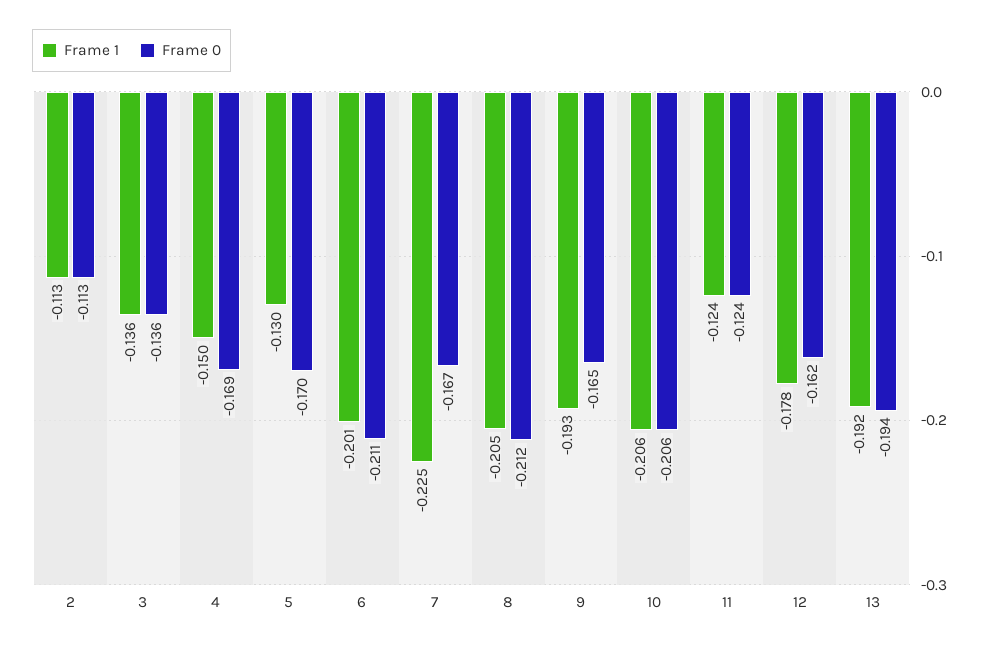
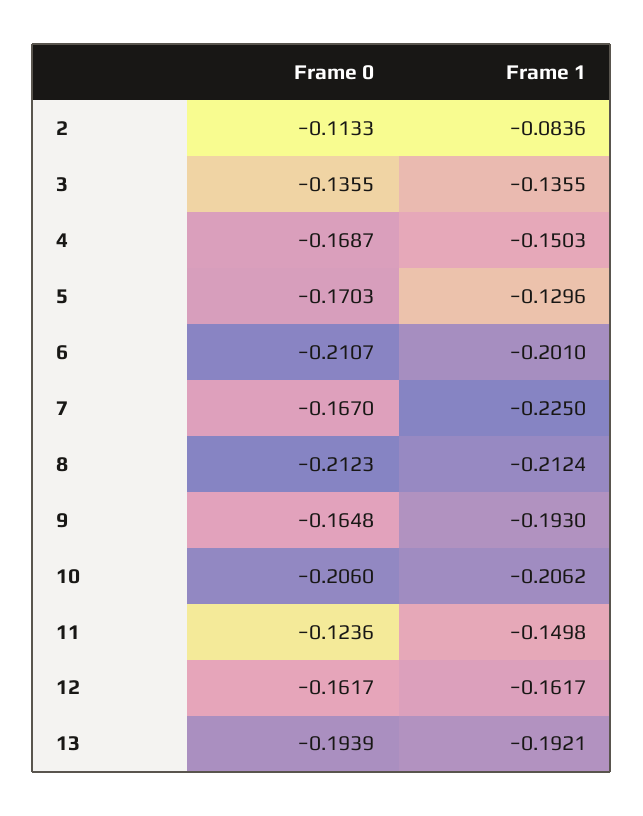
  {
    "Frame 1": {
-     "2": -0.113,
+     "2": -0.0836,
      "3": -0.1355,
      "4": -0.1503,
      "5": -0.1296,
      "6": -0.201,
      "7": -0.225,
-     "8": -0.205,
+     "8": -0.2124,
      "9": -0.193,
      "10": -0.2062,
-     "11": -0.124,
+     "11": -0.1498,
-     "12": -0.178,
+     "12": -0.1617,
      "13": -0.1921
    },
    "Frame 0": {
      "2": -0.1133,
      "3": -0.1355,
      "4": -0.1687,
      "5": -0.1703,
      "6": -0.2107,
      "7": -0.167,
      "8": -0.2123,
      "9": -0.1648,
      "10": -0.206,
      "11": -0.1236,
      "12": -0.1617,
      "13": -0.1939
    }
  }

